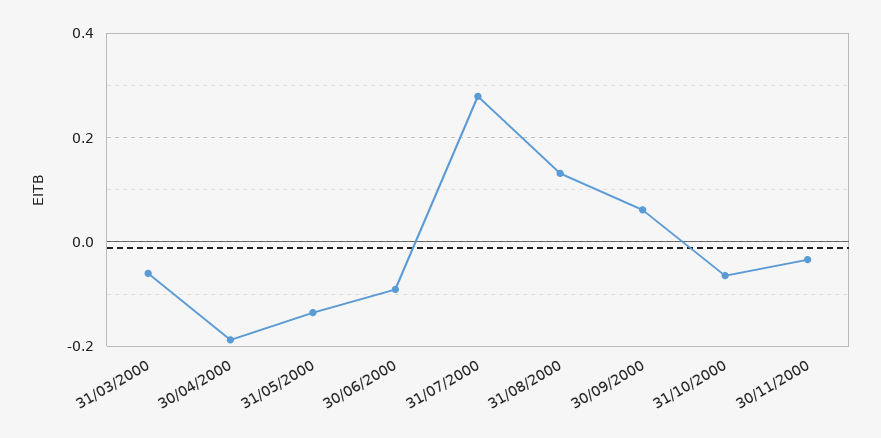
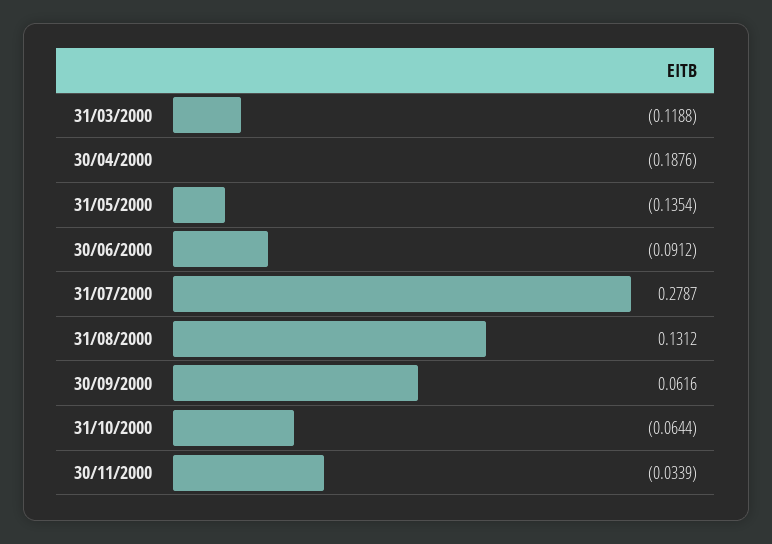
  {
-   "31/03/2000": -0.06,
+   "31/03/2000": -0.1188,
    "30/04/2000": -0.1876,
    "31/05/2000": -0.1354,
    "30/06/2000": -0.0912,
    "31/07/2000": 0.2787,
    "31/08/2000": 0.1312,
    "30/09/2000": 0.0616,
    "31/10/2000": -0.0644,
    "30/11/2000": -0.0339
  }

